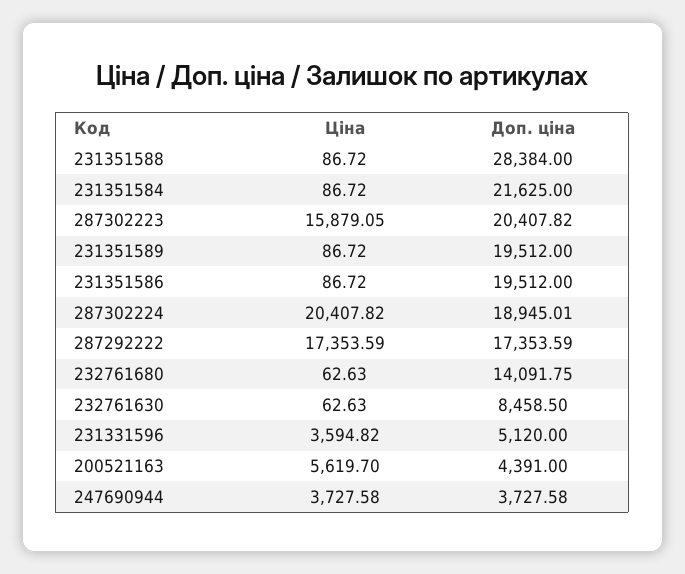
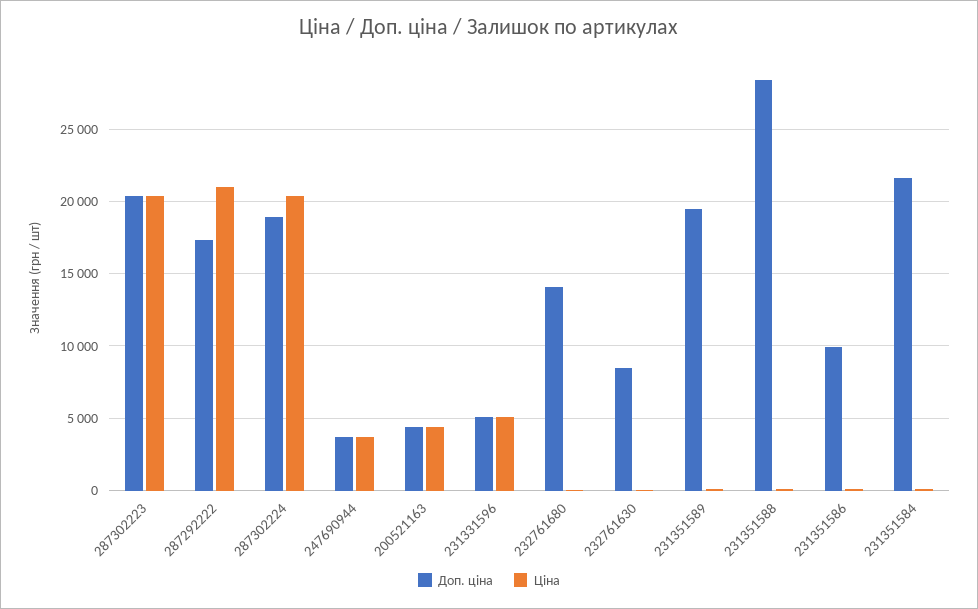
  {
    "Ціна": {
      "231351588": 86.72,
      "231351584": 86.72,
-     "287302223": 15879.05,
+     "287302223": 20500,
      "231351589": 86.72,
      "231351586": 86.72,
      "287302224": 20407.82,
-     "287292222": 17353.59,
+     "287292222": 21000,
      "232761680": 62.63,
      "232761630": 62.63,
-     "231331596": 3594.82,
+     "231331596": 5000,
-     "200521163": 5619.7,
+     "200521163": 4500,
      "247690944": 3727.58
    },
    "Доп. ціна": {
      "231351588": 28384,
      "231351584": 21625,
      "287302223": 20407.82,
      "231351589": 19512,
-     "231351586": 19512,
+     "231351586": 10000,
      "287302224": 18945.01,
      "287292222": 17353.59,
      "232761680": 14091.75,
      "232761630": 8458.5,
      "231331596": 5120,
      "200521163": 4391,
      "247690944": 3727.58
    }
  }

